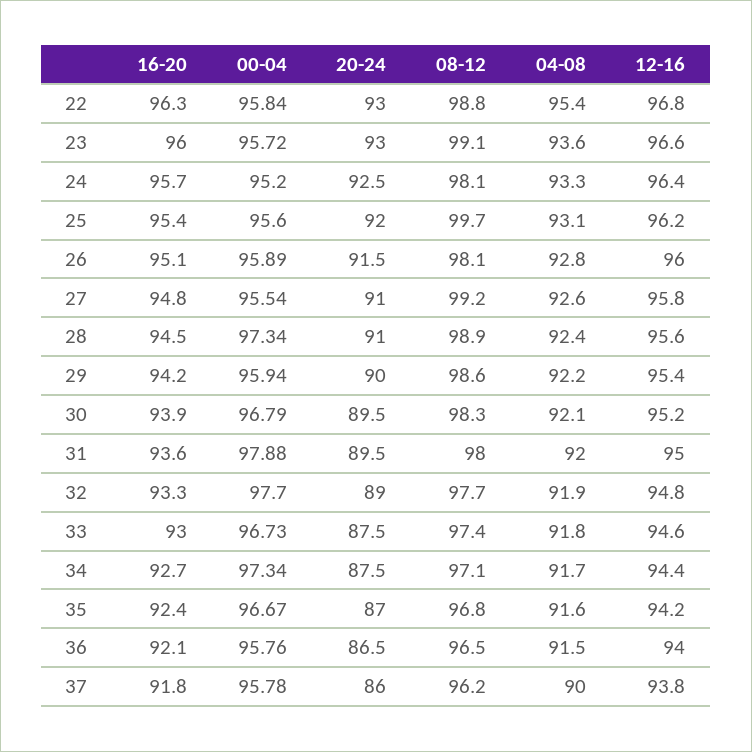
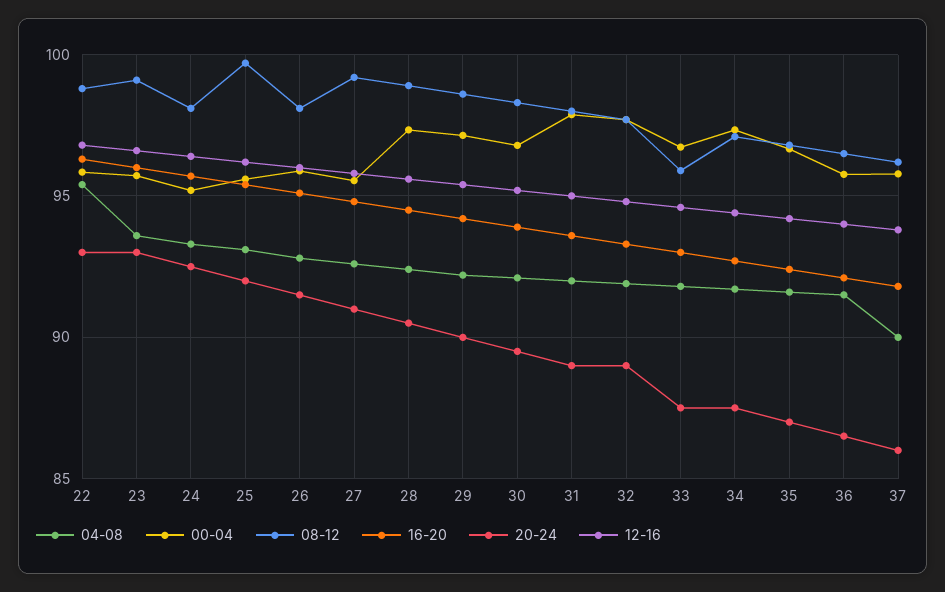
  {
    "16-20": {
      "22": 96.3,
      "23": 96,
      "24": 95.7,
      "25": 95.4,
      "26": 95.1,
      "27": 94.8,
      "28": 94.5,
      "29": 94.2,
      "30": 93.9,
      "31": 93.6,
      "32": 93.3,
      "33": 93,
      "34": 92.7,
      "35": 92.4,
      "36": 92.1,
      "37": 91.8
    },
    "00-04": {
      "22": 95.84,
      "23": 95.72,
      "24": 95.2,
      "25": 95.6,
      "26": 95.89,
      "27": 95.54,
      "28": 97.34,
-     "29": 95.94,
+     "29": 97,
      "30": 96.79,
      "31": 97.88,
      "32": 97.7,
      "33": 96.73,
      "34": 97.34,
      "35": 96.67,
      "36": 95.76,
      "37": 95.78
    },
    "20-24": {
      "22": 93,
      "23": 93,
      "24": 92.5,
      "25": 92,
      "26": 91.5,
      "27": 91,
-     "28": 91,
+     "28": 90.5,
      "29": 90,
      "30": 89.5,
-     "31": 89.5,
+     "31": 89,
      "32": 89,
      "33": 87.5,
      "34": 87.5,
      "35": 87,
      "36": 86.5,
      "37": 86
    },
    "08-12": {
      "22": 98.8,
      "23": 99.1,
      "24": 98.1,
      "25": 99.7,
      "26": 98.1,
      "27": 99.2,
      "28": 98.9,
      "29": 98.6,
      "30": 98.3,
      "31": 98,
      "32": 97.7,
-     "33": 97.4,
+     "33": 96,
      "34": 97.1,
      "35": 96.8,
      "36": 96.5,
      "37": 96.2
    },
    "04-08": {
      "22": 95.4,
      "23": 93.6,
      "24": 93.3,
      "25": 93.1,
      "26": 92.8,
      "27": 92.6,
      "28": 92.4,
      "29": 92.2,
      "30": 92.1,
      "31": 92,
      "32": 91.9,
      "33": 91.8,
      "34": 91.7,
      "35": 91.6,
      "36": 91.5,
      "37": 90
    },
    "12-16": {
      "22": 96.8,
      "23": 96.6,
      "24": 96.4,
      "25": 96.2,
      "26": 96,
      "27": 95.8,
      "28": 95.6,
      "29": 95.4,
      "30": 95.2,
      "31": 95,
      "32": 94.8,
      "33": 94.6,
      "34": 94.4,
      "35": 94.2,
      "36": 94,
      "37": 93.8
    }
  }

